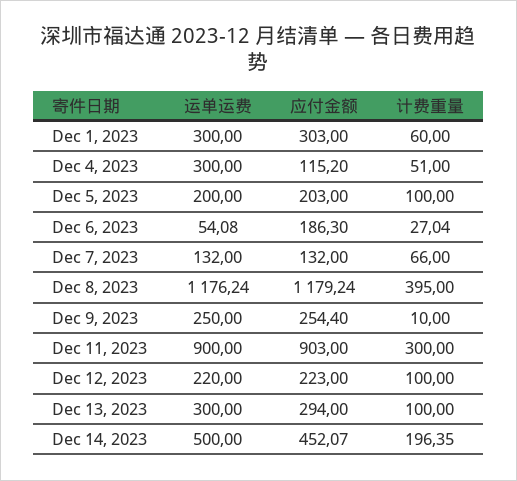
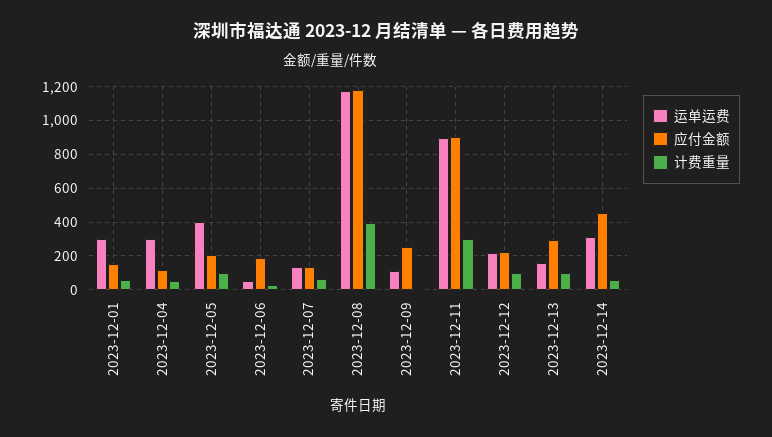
  {
    "运单运费": {
      "Dec 1, 2023": 300,
      "Dec 4, 2023": 300,
-     "Dec 5, 2023": 200,
+     "Dec 5, 2023": 400,
      "Dec 6, 2023": 54.08,
      "Dec 7, 2023": 132,
      "Dec 8, 2023": 1176.24,
-     "Dec 9, 2023": 250,
+     "Dec 9, 2023": 100,
      "Dec 11, 2023": 900,
      "Dec 12, 2023": 220,
-     "Dec 13, 2023": 300,
+     "Dec 13, 2023": 150,
-     "Dec 14, 2023": 500
+     "Dec 14, 2023": 300
    },
    "应付金额": {
-     "Dec 1, 2023": 303,
+     "Dec 1, 2023": 150,
      "Dec 4, 2023": 115.2,
      "Dec 5, 2023": 203,
      "Dec 6, 2023": 186.3,
      "Dec 7, 2023": 132,
      "Dec 8, 2023": 1179.24,
      "Dec 9, 2023": 254.4,
      "Dec 11, 2023": 903,
      "Dec 12, 2023": 223,
      "Dec 13, 2023": 294,
      "Dec 14, 2023": 452.07
    },
    "计费重量": {
      "Dec 1, 2023": 60,
      "Dec 4, 2023": 51,
      "Dec 5, 2023": 100,
      "Dec 6, 2023": 27.04,
      "Dec 7, 2023": 66,
      "Dec 8, 2023": 395,
      "Dec 9, 2023": 10,
      "Dec 11, 2023": 300,
      "Dec 12, 2023": 100,
      "Dec 13, 2023": 100,
-     "Dec 14, 2023": 196.35
+     "Dec 14, 2023": 50
    }
  }

